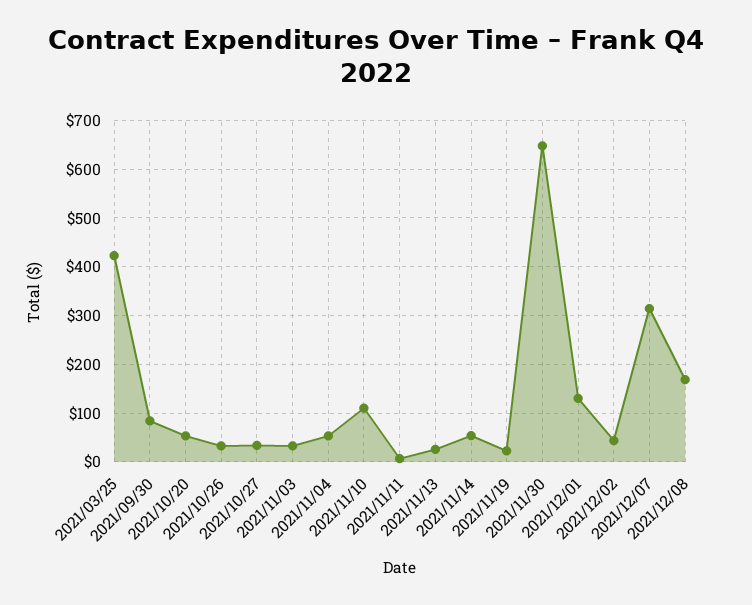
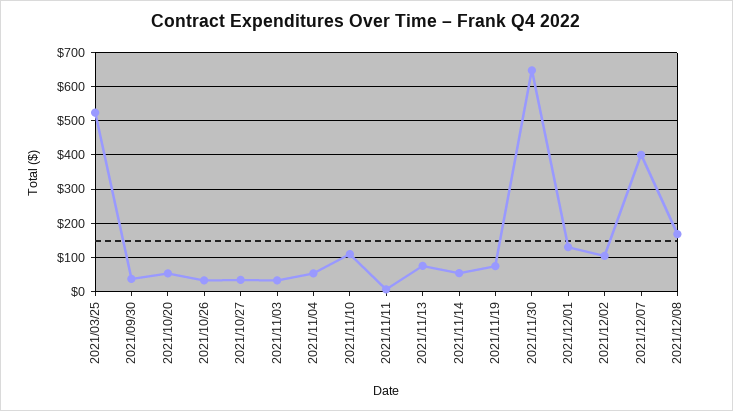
  {
-   "2021/03/25": 420,
+   "2021/03/25": 520,
-   "2021/09/30": 80,
+   "2021/09/30": 40,
    "2021/10/20": 60,
    "2021/10/26": 40,
    "2021/10/27": 40,
    "2021/11/03": 40,
    "2021/11/04": 60,
    "2021/11/10": 100,
    "2021/11/11": 0,
-   "2021/11/13": 20,
+   "2021/11/13": 80,
    "2021/11/14": 60,
-   "2021/11/19": 20,
+   "2021/11/19": 80,
    "2021/11/30": 640,
    "2021/12/01": 140,
-   "2021/12/02": 40,
+   "2021/12/02": 100,
-   "2021/12/07": 320,
+   "2021/12/07": 400,
    "2021/12/08": 160
  }

